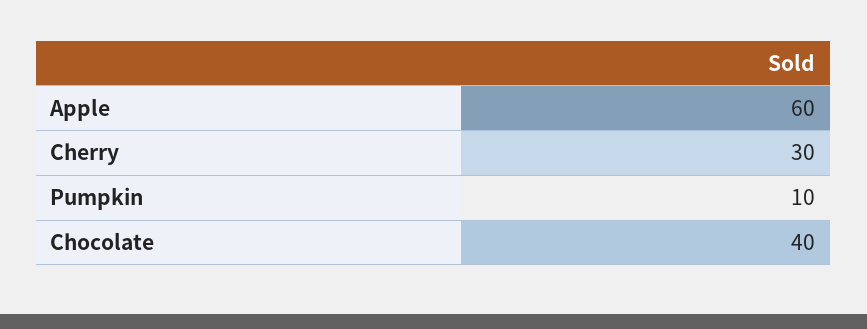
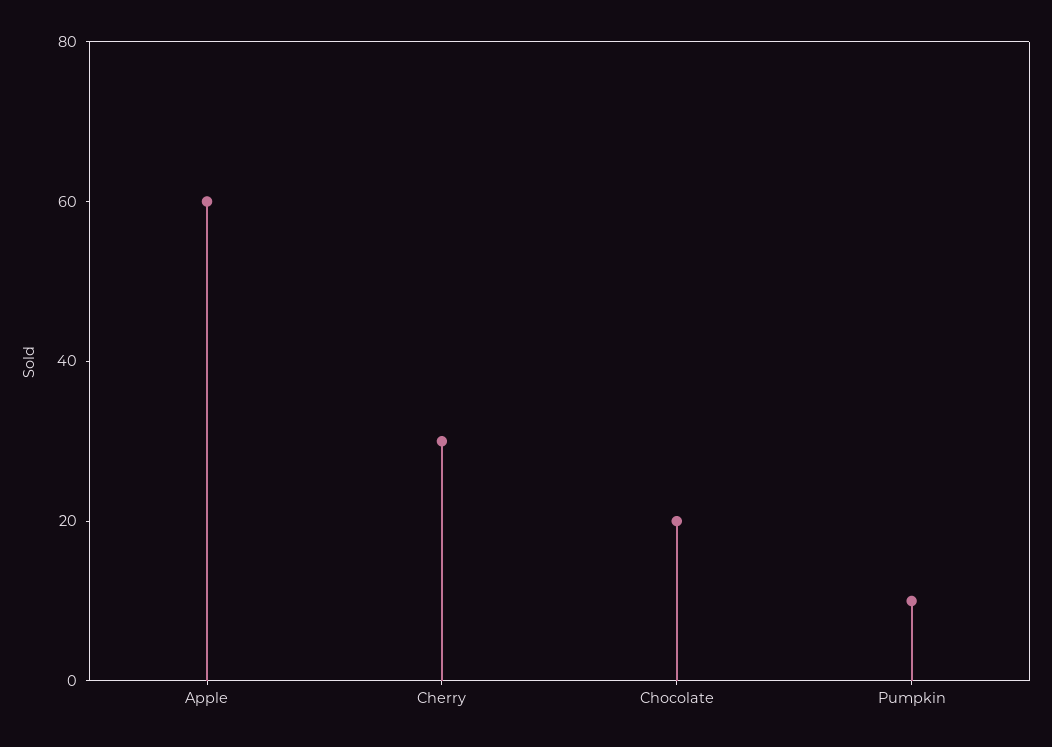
  {
    "Apple": 60,
    "Cherry": 30,
    "Pumpkin": 10,
-   "Chocolate": 40
+   "Chocolate": 20
  }

